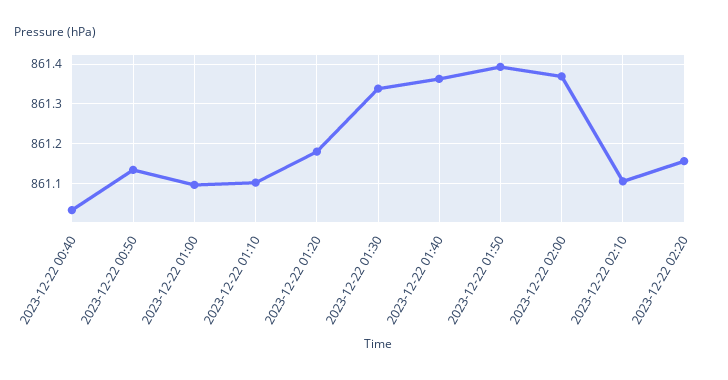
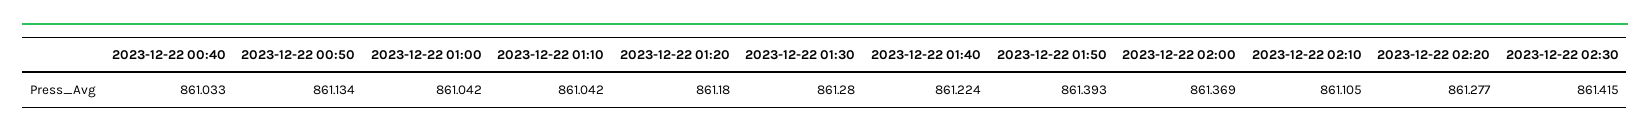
  {
    "2023-12-22 00:40": 861.033,
    "2023-12-22 00:50": 861.134,
-   "2023-12-22 01:00": 861.1,
+   "2023-12-22 01:00": 861.042,
-   "2023-12-22 01:10": 861.1,
+   "2023-12-22 01:10": 861.042,
    "2023-12-22 01:20": 861.18,
-   "2023-12-22 01:30": 861.34,
+   "2023-12-22 01:30": 861.28,
-   "2023-12-22 01:40": 861.36,
+   "2023-12-22 01:40": 861.224,
    "2023-12-22 01:50": 861.393,
    "2023-12-22 02:00": 861.369,
    "2023-12-22 02:10": 861.105,
-   "2023-12-22 02:20": 861.16
+   "2023-12-22 02:20": 861.277,
+   "2023-12-22 02:30": 861.415
  }

